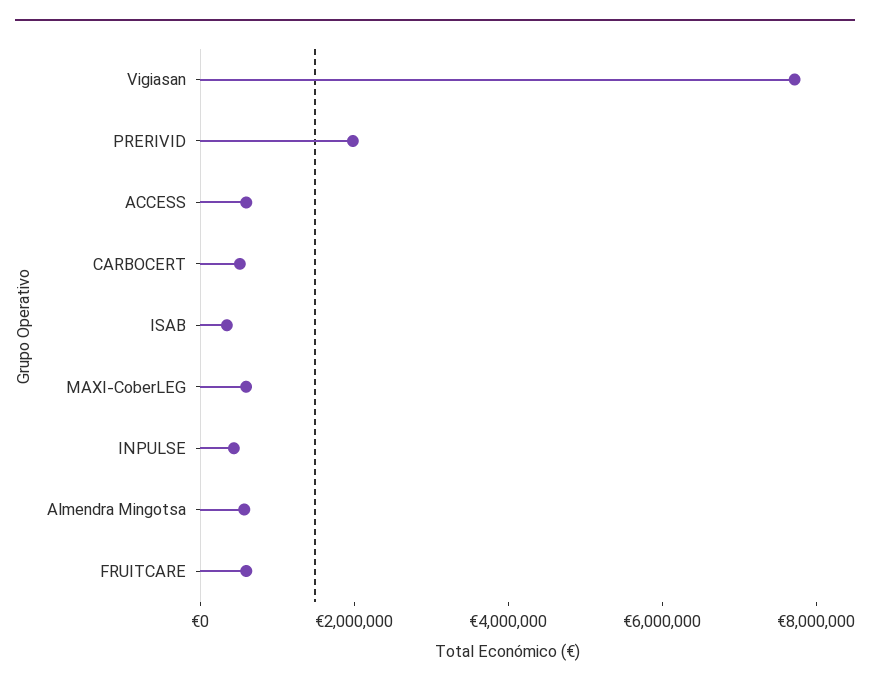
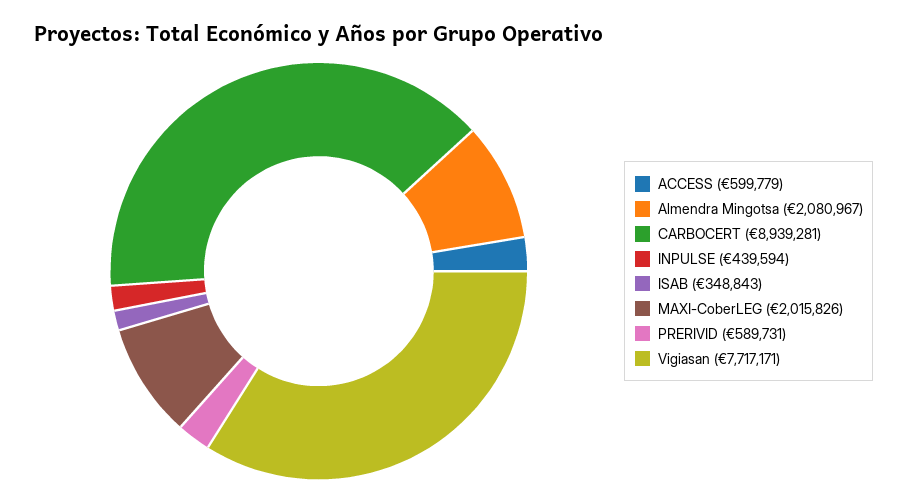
  {
    "Vigiasan": 7717171,
-   "PRERIVID": 2000000,
+   "PRERIVID": 589731,
    "ACCESS": 599779,
-   "CARBOCERT": 500000,
+   "CARBOCERT": 8939281,
    "ISAB": 348843,
-   "MAXI-CoberLEG": 500000,
+   "MAXI-CoberLEG": 2015826,
    "INPULSE": 439594,
-   "Almendra Mingotsa": 500000,
+   "Almendra Mingotsa": 2080967
-   "FRUITCARE": 500000
  }

